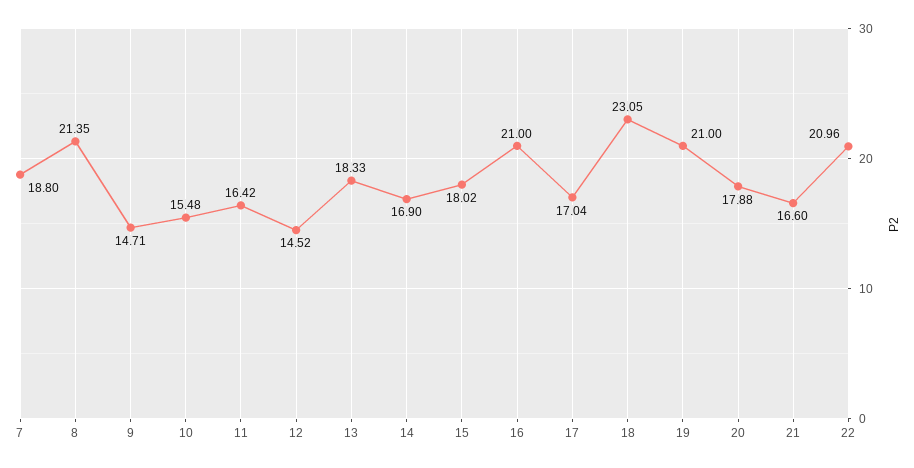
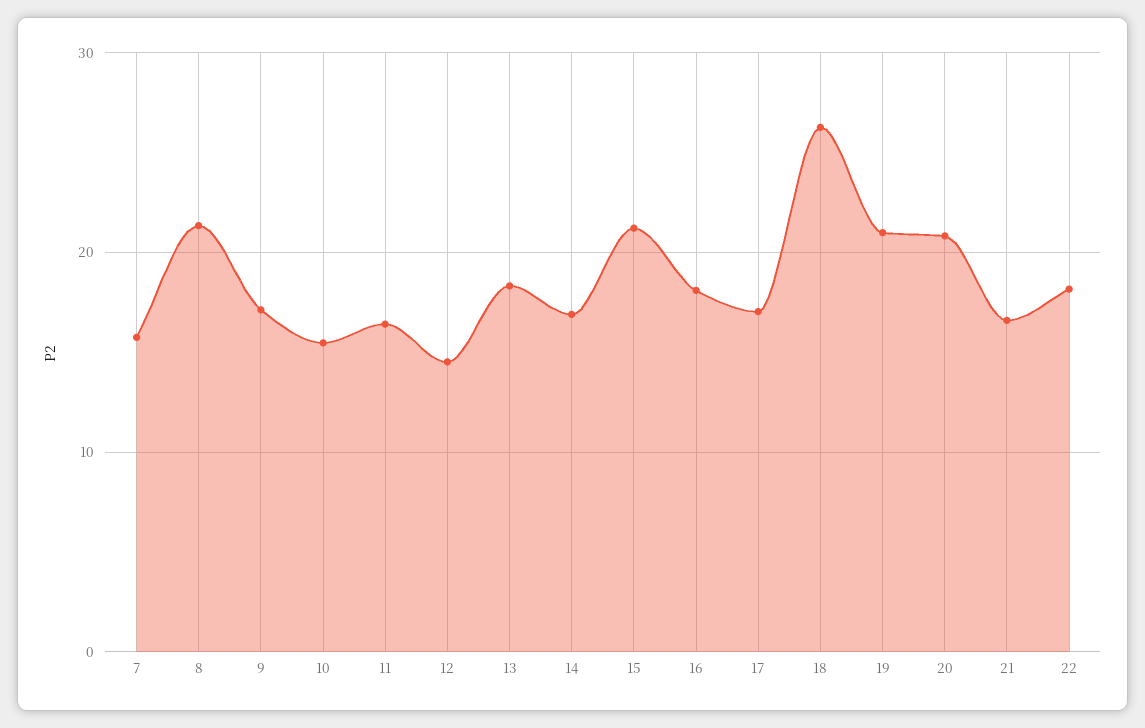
  {
-   "7": 18.8,
+   "7": 16,
    "8": 21.35,
-   "9": 14.71,
+   "9": 17,
    "10": 15.48,
    "11": 16.42,
    "12": 14.52,
    "13": 18.33,
    "14": 16.9,
-   "15": 18.02,
+   "15": 21,
-   "16": 21,
+   "16": 18,
    "17": 17.04,
-   "18": 23.05,
+   "18": 26,
    "19": 21,
-   "20": 17.88,
+   "20": 21,
    "21": 16.6,
-   "22": 20.96
+   "22": 18
  }

